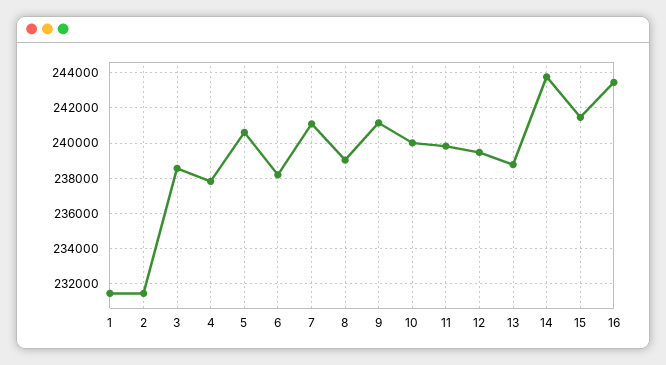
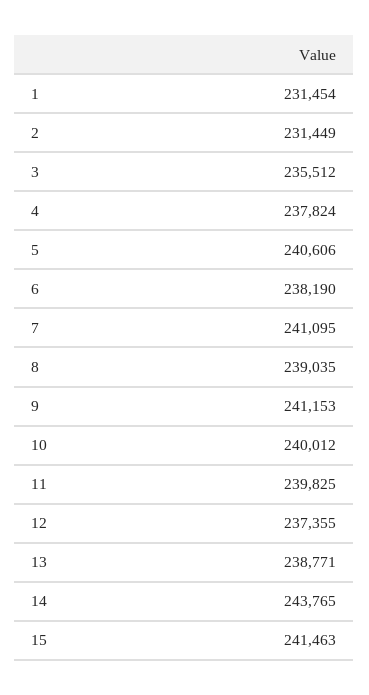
  {
    "1": 231454,
    "2": 231449,
-   "3": 238500,
+   "3": 235512,
    "4": 237824,
    "5": 240606,
    "6": 238190,
    "7": 241095,
    "8": 239035,
    "9": 241153,
    "10": 240012,
    "11": 239825,
-   "12": 239500,
+   "12": 237355,
    "13": 238771,
    "14": 243765,
-   "15": 241463,
+   "15": 241463
-   "16": 243500
  }

